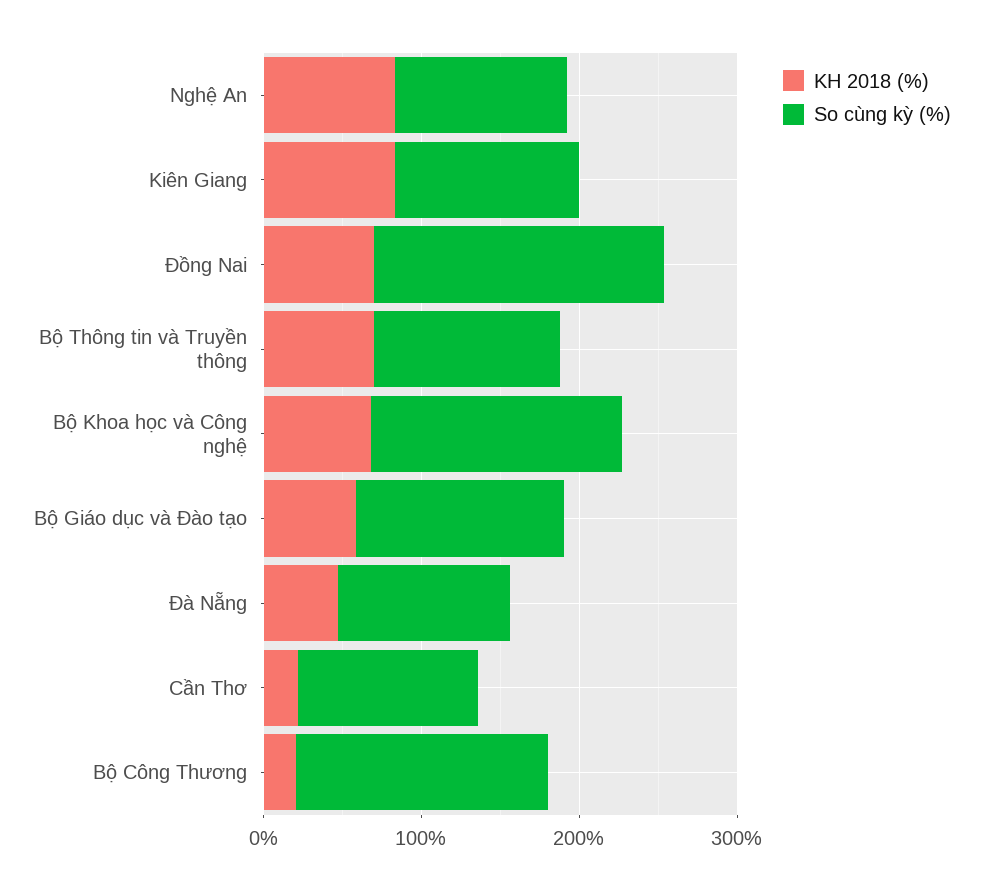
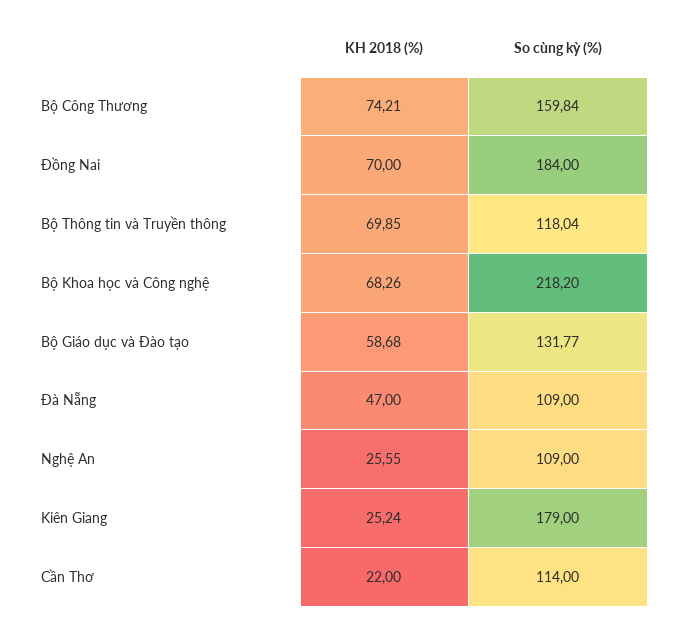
  {
    "KH 2018 (%)": {
-     "Nghệ An": 80,
+     "Nghệ An": 25.55,
-     "Kiên Giang": 80,
+     "Kiên Giang": 25.24,
      "Đồng Nai": 70,
      "Bộ Thông tin và Truyền thông": 69.85,
      "Bộ Khoa học và Công nghệ": 68.26,
      "Bộ Giáo dục và Đào tạo": 58.68,
      "Đà Nẵng": 47,
      "Cần Thơ": 22,
-     "Bộ Công Thương": 20
+     "Bộ Công Thương": 74.21
    },
    "So cùng kỳ (%)": {
      "Nghệ An": 109,
-     "Kiên Giang": 120,
+     "Kiên Giang": 179,
      "Đồng Nai": 184,
      "Bộ Thông tin và Truyền thông": 118.04,
-     "Bộ Khoa học và Công nghệ": 160,
+     "Bộ Khoa học và Công nghệ": 218.2,
      "Bộ Giáo dục và Đào tạo": 131.77,
      "Đà Nẵng": 109,
      "Cần Thơ": 114,
      "Bộ Công Thương": 159.84
    }
  }

